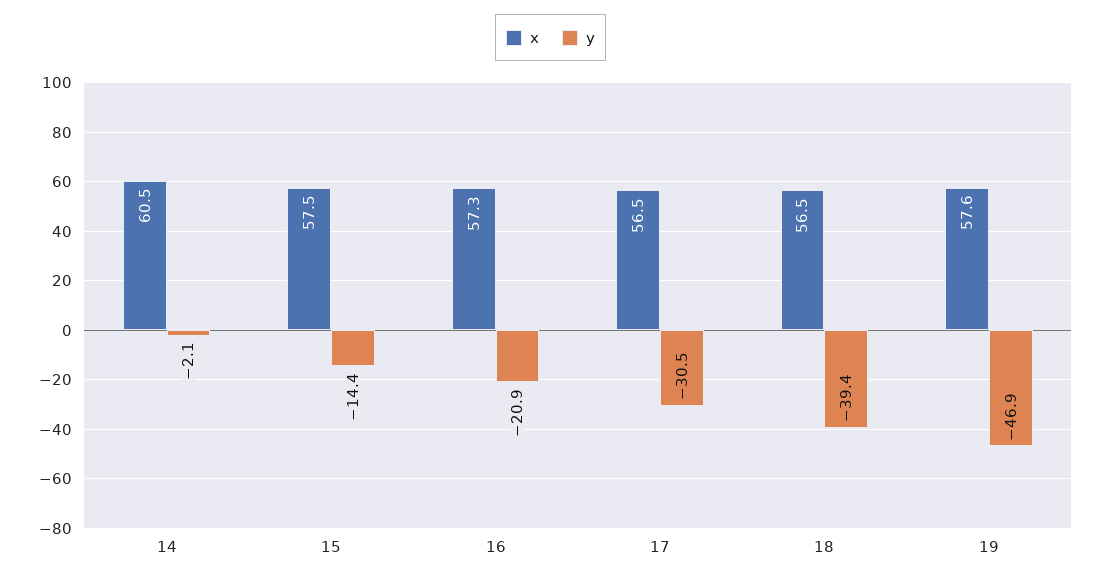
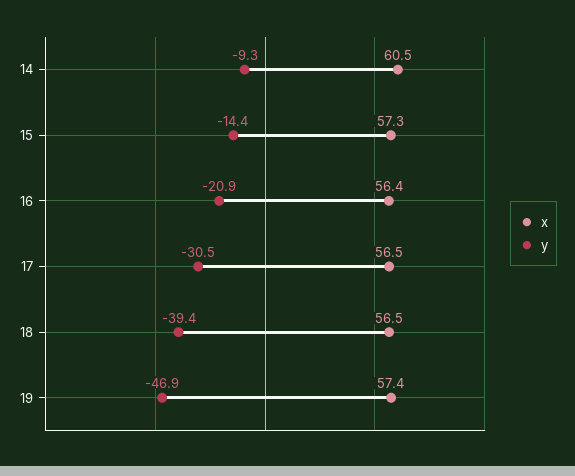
  {
    "x": {
      "14": 60.5,
-     "15": 57.5,
+     "15": 57.3,
-     "16": 57.3,
+     "16": 56.4,
      "17": 56.5,
      "18": 56.5,
-     "19": 57.6
+     "19": 57.4
    },
    "y": {
-     "14": -2.1,
+     "14": -9.3,
      "15": -14.4,
      "16": -20.9,
      "17": -30.5,
      "18": -39.4,
      "19": -46.9
    }
  }

